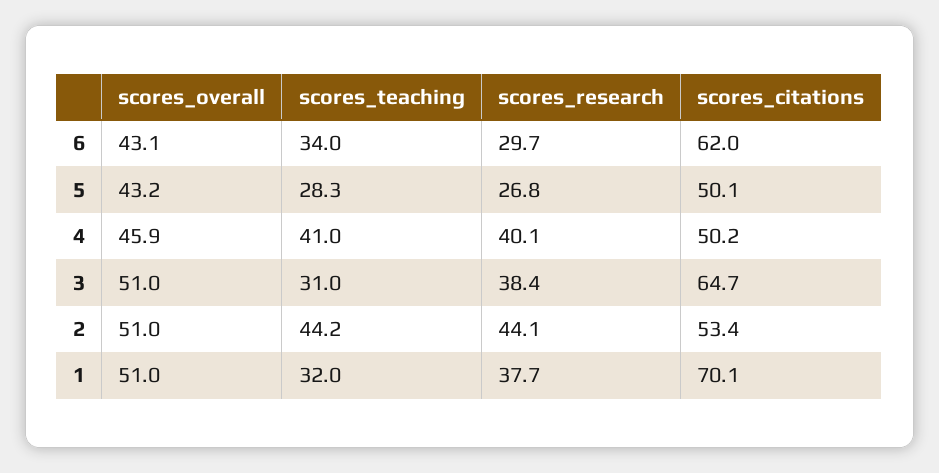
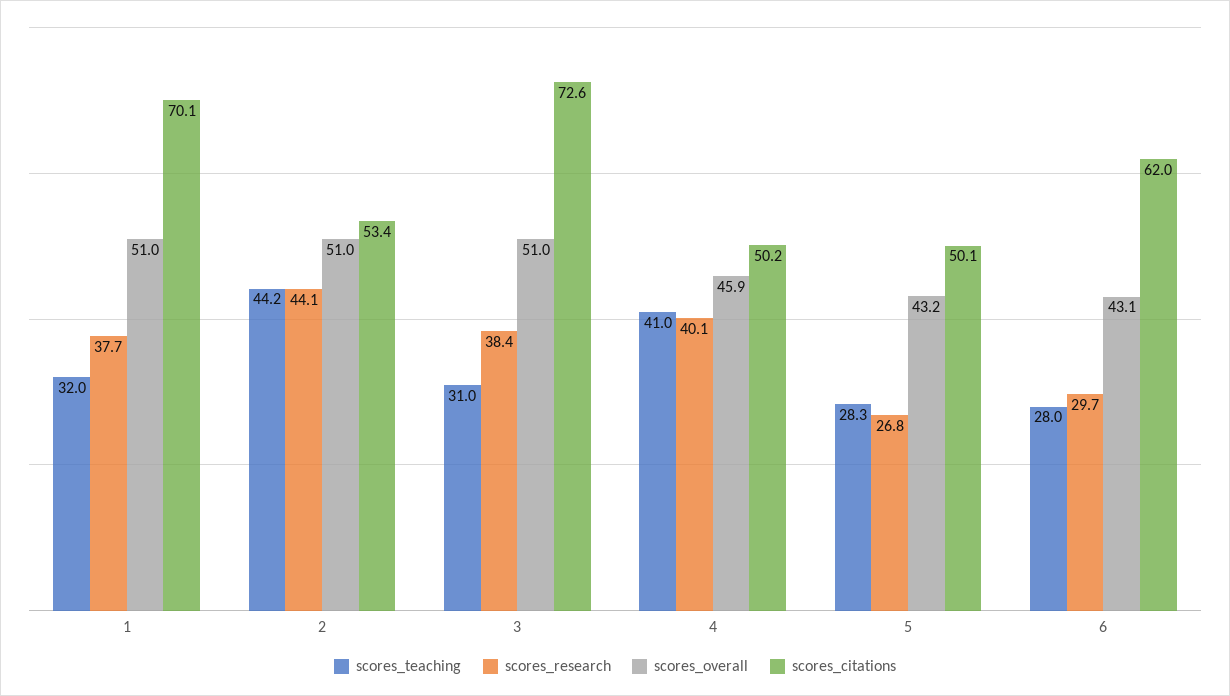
  {
    "scores_overall": {
      "6": 43.1,
      "5": 43.2,
      "4": 45.9,
      "3": 51,
      "2": 51,
      "1": 51
    },
    "scores_teaching": {
-     "6": 34,
+     "6": 28,
      "5": 28.3,
      "4": 41,
      "3": 31,
      "2": 44.2,
      "1": 32
    },
    "scores_research": {
      "6": 29.7,
      "5": 26.8,
      "4": 40.1,
      "3": 38.4,
      "2": 44.1,
      "1": 37.7
    },
    "scores_citations": {
      "6": 62,
      "5": 50.1,
      "4": 50.2,
-     "3": 64.7,
+     "3": 72.6,
      "2": 53.4,
      "1": 70.1
    }
  }

